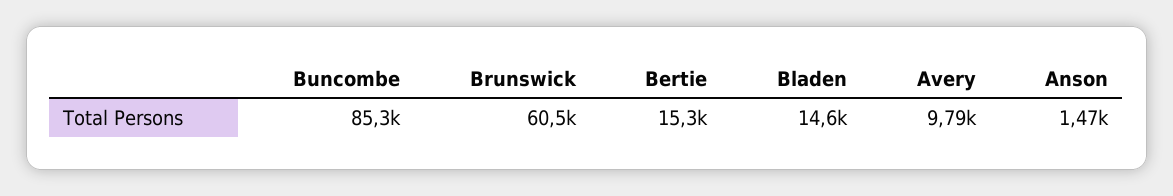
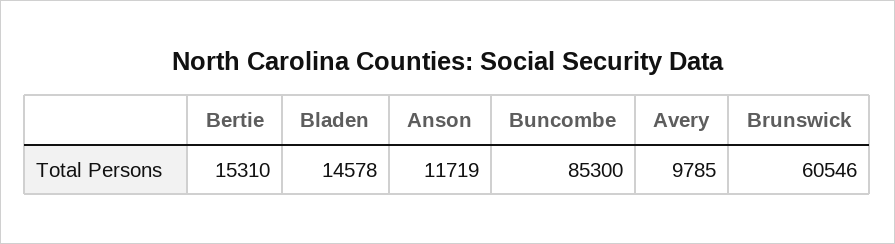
  {
    "Buncombe": 85300,
    "Brunswick": 60546,
    "Bertie": 15310,
    "Bladen": 14578,
    "Avery": 9785,
-   "Anson": 1470
+   "Anson": 11719
  }

